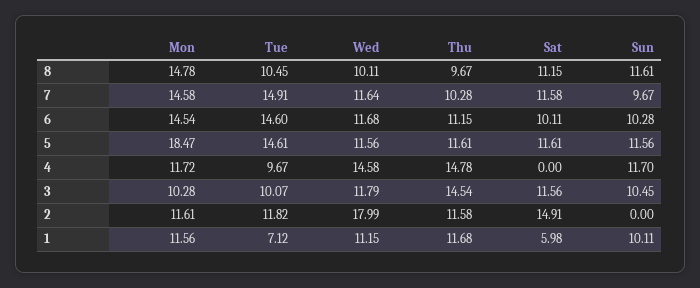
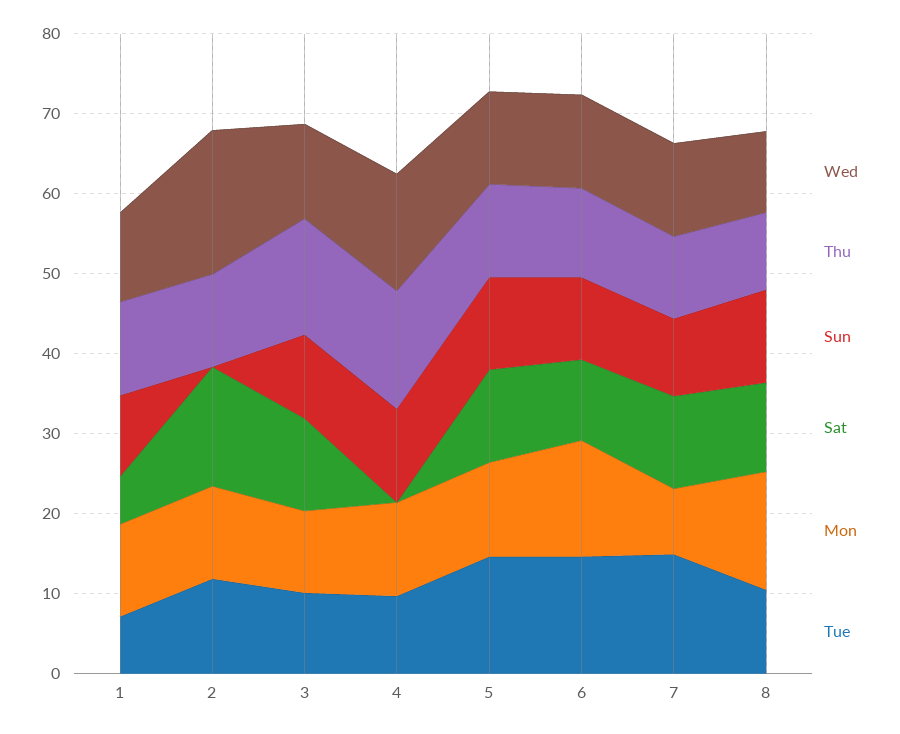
  {
    "Mon": {
      "8": 14.78,
-     "7": 14.58,
+     "7": 8,
      "6": 14.54,
-     "5": 18.47,
+     "5": 12,
      "4": 11.72,
      "3": 10.28,
      "2": 11.61,
      "1": 11.56
    },
    "Tue": {
      "8": 10.45,
      "7": 14.91,
      "6": 14.6,
      "5": 14.61,
      "4": 9.67,
      "3": 10.07,
      "2": 11.82,
      "1": 7.12
    },
    "Wed": {
      "8": 10.11,
      "7": 11.64,
      "6": 11.68,
      "5": 11.56,
      "4": 14.58,
      "3": 11.79,
      "2": 17.99,
      "1": 11.15
    },
    "Thu": {
      "8": 9.67,
      "7": 10.28,
      "6": 11.15,
      "5": 11.61,
      "4": 14.78,
      "3": 14.54,
      "2": 11.58,
      "1": 11.68
    },
    "Sat": {
      "8": 11.15,
      "7": 11.58,
      "6": 10.11,
      "5": 11.61,
      "4": 0,
      "3": 11.56,
      "2": 14.91,
      "1": 5.98
    },
    "Sun": {
      "8": 11.61,
      "7": 9.67,
      "6": 10.28,
      "5": 11.56,
      "4": 11.7,
      "3": 10.45,
      "2": 0,
      "1": 10.11
    }
  }

